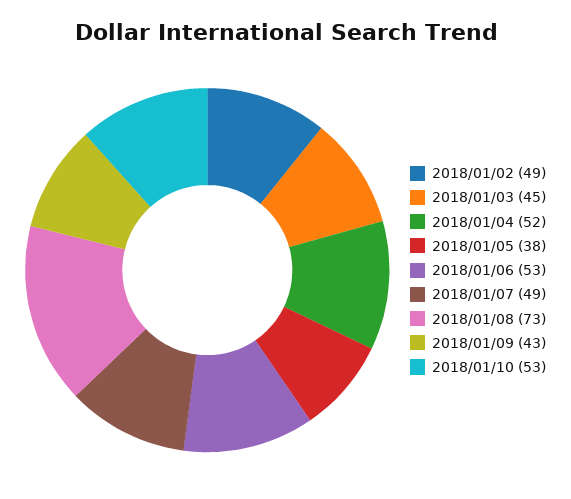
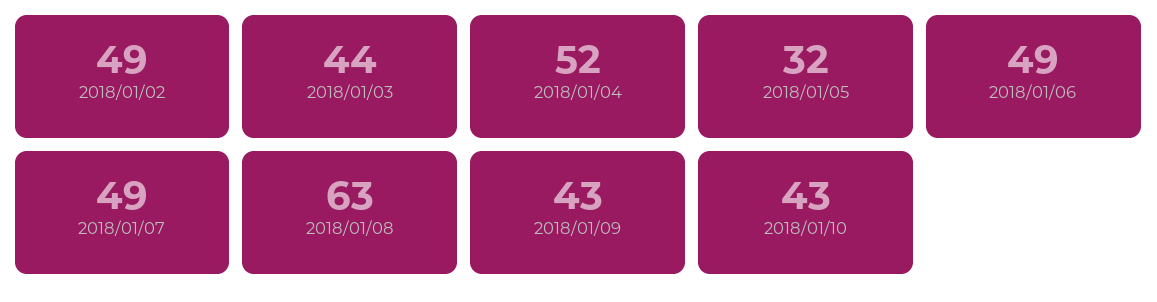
  {
    "2018/01/02": 49,
-   "2018/01/03": 45,
+   "2018/01/03": 44,
    "2018/01/04": 52,
-   "2018/01/05": 38,
+   "2018/01/05": 32,
-   "2018/01/06": 53,
+   "2018/01/06": 49,
    "2018/01/07": 49,
-   "2018/01/08": 73,
+   "2018/01/08": 63,
    "2018/01/09": 43,
-   "2018/01/10": 53
+   "2018/01/10": 43
  }

